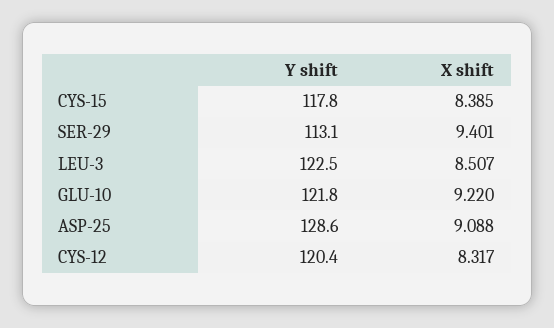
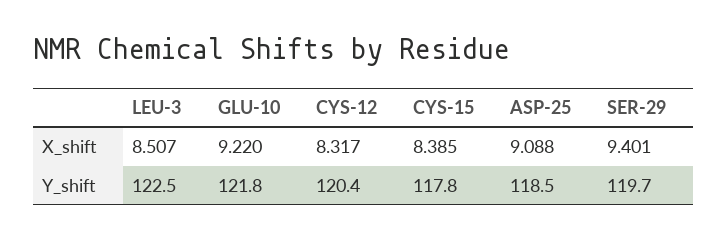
  {
    "Y shift": {
      "CYS-15": 117.8,
-     "SER-29": 113.1,
+     "SER-29": 119.7,
      "LEU-3": 122.5,
      "GLU-10": 121.8,
-     "ASP-25": 128.6,
+     "ASP-25": 118.5,
      "CYS-12": 120.4
    },
    "X shift": {
      "CYS-15": 8.385,
      "SER-29": 9.401,
      "LEU-3": 8.507,
      "GLU-10": 9.22,
      "ASP-25": 9.088,
      "CYS-12": 8.317
    }
  }

